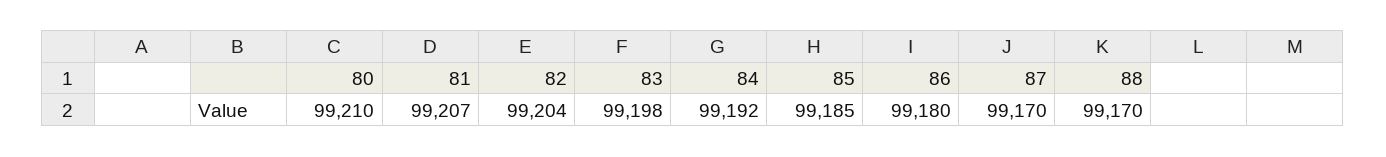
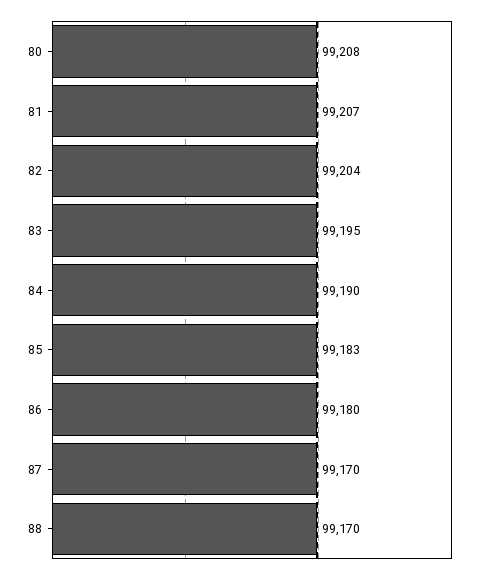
  {
-   "80": 99210,
+   "80": 99208,
    "81": 99207,
    "82": 99204,
-   "83": 99198,
+   "83": 99195,
-   "84": 99192,
+   "84": 99190,
-   "85": 99185,
+   "85": 99183,
    "86": 99180,
    "87": 99170,
    "88": 99170
  }

